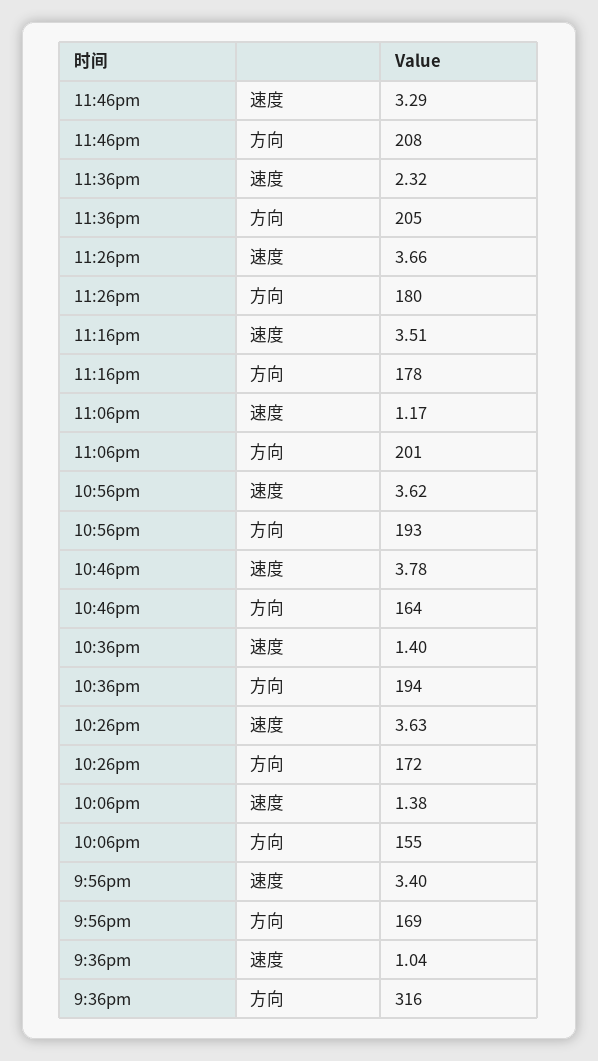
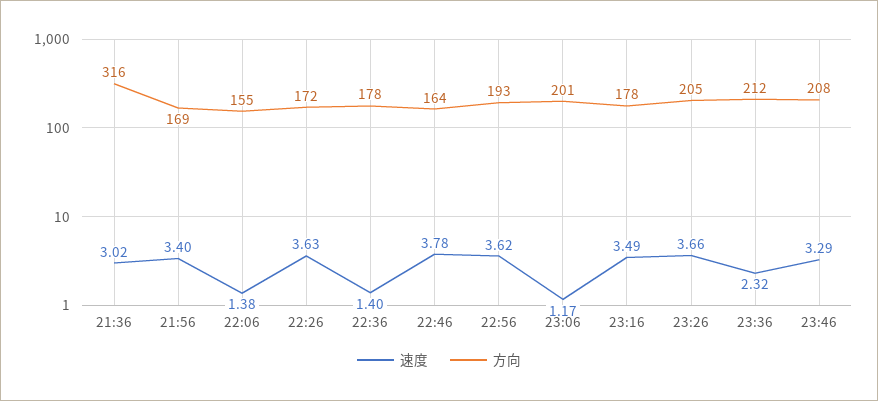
  {
    "速度": {
      "11:46pm": 3.29,
      "11:36pm": 2.32,
      "11:26pm": 3.66,
-     "11:16pm": 3.51,
+     "11:16pm": 3.49,
      "11:06pm": 1.17,
      "10:56pm": 3.62,
      "10:46pm": 3.78,
      "10:36pm": 1.4,
      "10:26pm": 3.63,
      "10:06pm": 1.38,
      "9:56pm": 3.4,
-     "9:36pm": 1.04
+     "9:36pm": 3.02
    },
    "方向": {
      "11:46pm": 208,
-     "11:36pm": 205,
+     "11:36pm": 212,
-     "11:26pm": 180,
+     "11:26pm": 205,
      "11:16pm": 178,
      "11:06pm": 201,
      "10:56pm": 193,
      "10:46pm": 164,
-     "10:36pm": 194,
+     "10:36pm": 178,
      "10:26pm": 172,
      "10:06pm": 155,
      "9:56pm": 169,
      "9:36pm": 316
    }
  }

